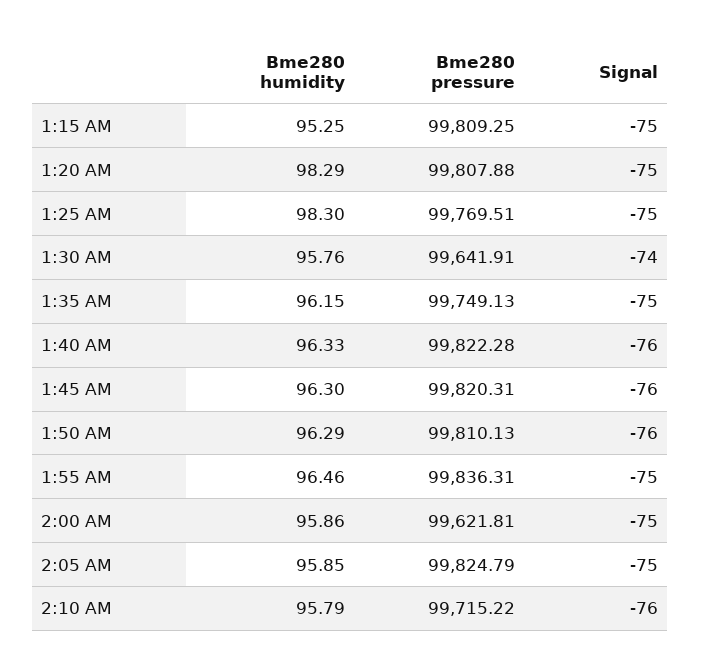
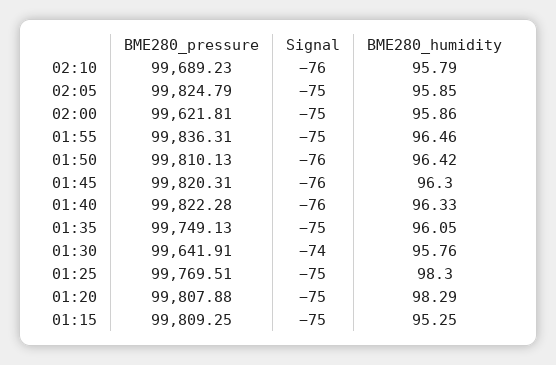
  {
    "Bme280 humidity": {
      "1:15 AM": 95.25,
      "1:20 AM": 98.29,
      "1:25 AM": 98.3,
      "1:30 AM": 95.76,
-     "1:35 AM": 96.15,
+     "1:35 AM": 96.05,
      "1:40 AM": 96.33,
      "1:45 AM": 96.3,
-     "1:50 AM": 96.29,
+     "1:50 AM": 96.42,
      "1:55 AM": 96.46,
      "2:00 AM": 95.86,
      "2:05 AM": 95.85,
      "2:10 AM": 95.79
    },
    "Bme280 pressure": {
      "1:15 AM": 99809.25,
      "1:20 AM": 99807.88,
      "1:25 AM": 99769.51,
      "1:30 AM": 99641.91,
      "1:35 AM": 99749.13,
      "1:40 AM": 99822.28,
      "1:45 AM": 99820.31,
      "1:50 AM": 99810.13,
      "1:55 AM": 99836.31,
      "2:00 AM": 99621.81,
      "2:05 AM": 99824.79,
-     "2:10 AM": 99715.22
+     "2:10 AM": 99689.23
    },
    "Signal": {
      "1:15 AM": -75,
      "1:20 AM": -75,
      "1:25 AM": -75,
      "1:30 AM": -74,
      "1:35 AM": -75,
      "1:40 AM": -76,
      "1:45 AM": -76,
      "1:50 AM": -76,
      "1:55 AM": -75,
      "2:00 AM": -75,
      "2:05 AM": -75,
      "2:10 AM": -76
    }
  }

